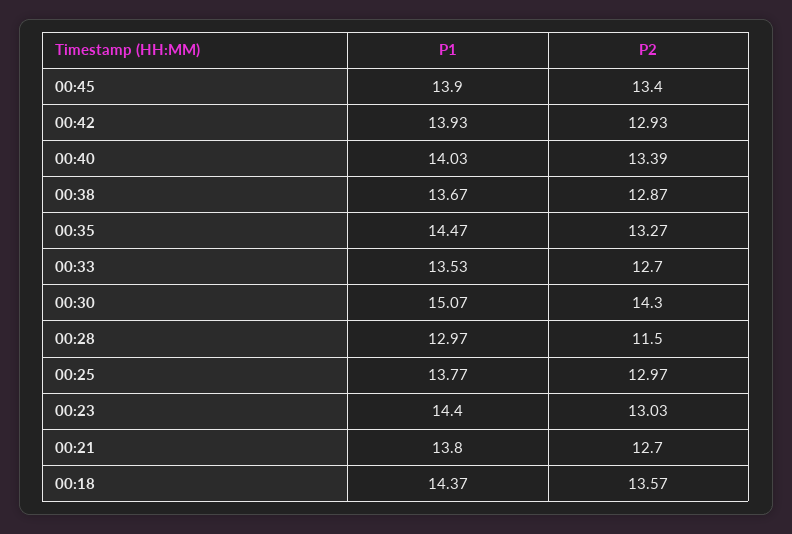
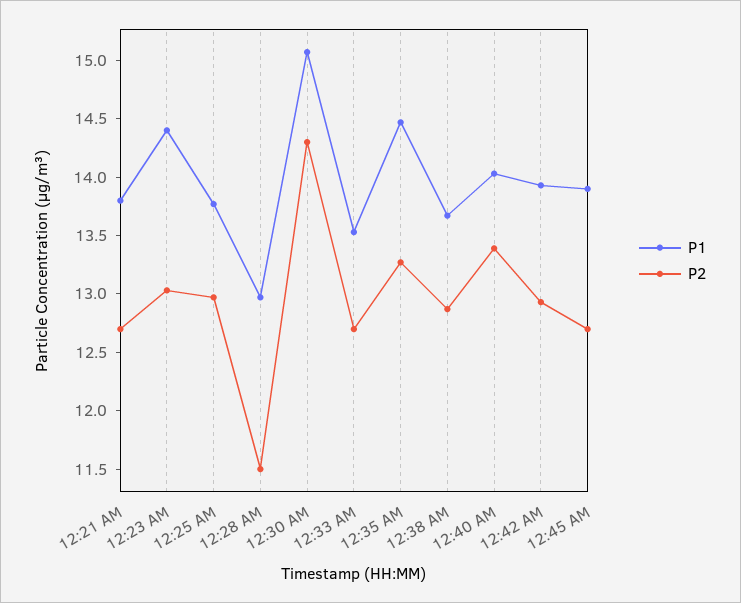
  {
    "P1": {
      "00:45": 13.9,
      "00:42": 13.93,
      "00:40": 14.03,
      "00:38": 13.67,
      "00:35": 14.47,
      "00:33": 13.53,
      "00:30": 15.07,
      "00:28": 12.97,
      "00:25": 13.77,
      "00:23": 14.4,
-     "00:21": 13.8,
+     "00:21": 13.8
-     "00:18": 14.37
    },
    "P2": {
-     "00:45": 13.4,
+     "00:45": 12.7,
      "00:42": 12.93,
      "00:40": 13.39,
      "00:38": 12.87,
      "00:35": 13.27,
      "00:33": 12.7,
      "00:30": 14.3,
      "00:28": 11.5,
      "00:25": 12.97,
      "00:23": 13.03,
-     "00:21": 12.7,
+     "00:21": 12.7
-     "00:18": 13.57
    }
  }

